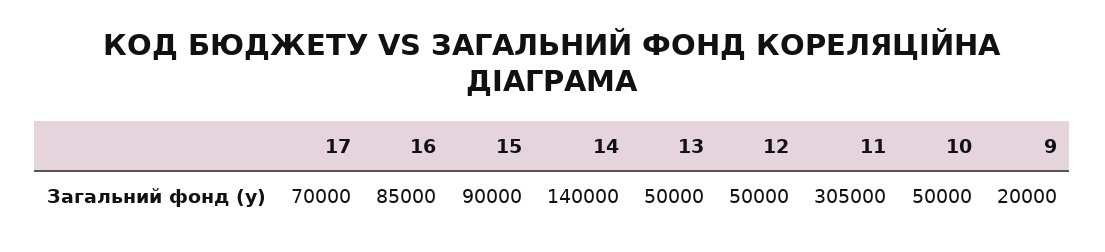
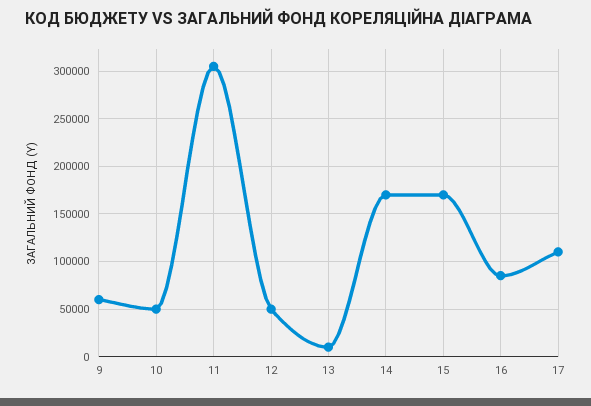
  {
-   "17": 70000,
+   "17": 110000,
    "16": 85000,
-   "15": 90000,
+   "15": 170000,
-   "14": 140000,
+   "14": 170000,
-   "13": 50000,
+   "13": 10000,
    "12": 50000,
    "11": 305000,
    "10": 50000,
-   "9": 20000
+   "9": 60000
  }

